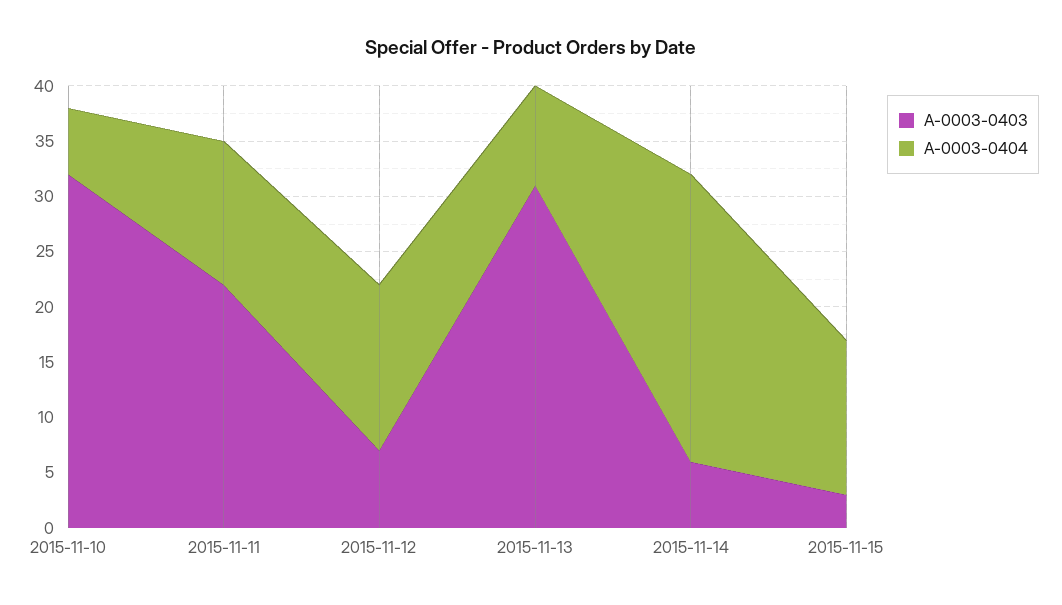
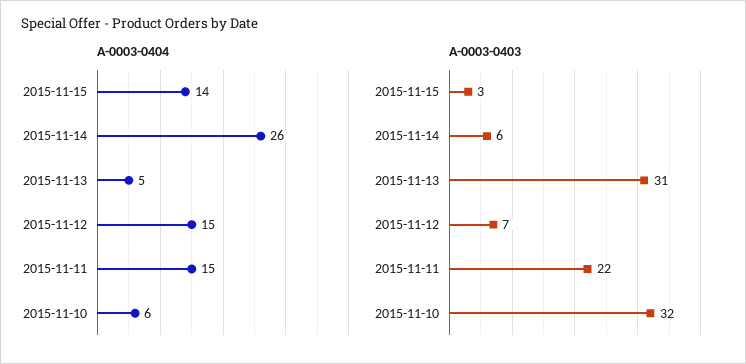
  {
    "A-0003-0403": {
      "2015-11-10": 32,
      "2015-11-11": 22,
      "2015-11-12": 7,
      "2015-11-13": 31,
      "2015-11-14": 6,
      "2015-11-15": 3
    },
    "A-0003-0404": {
      "2015-11-10": 6,
-     "2015-11-11": 13,
+     "2015-11-11": 15,
      "2015-11-12": 15,
-     "2015-11-13": 9,
+     "2015-11-13": 5,
      "2015-11-14": 26,
      "2015-11-15": 14
    }
  }

